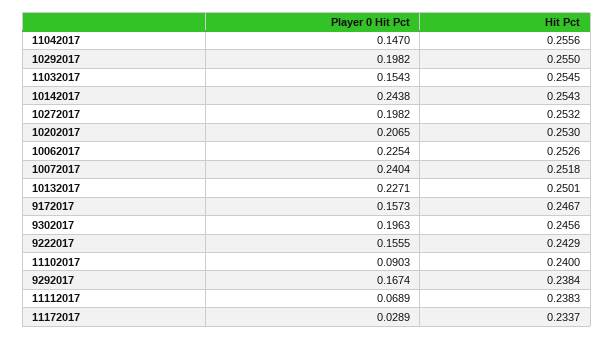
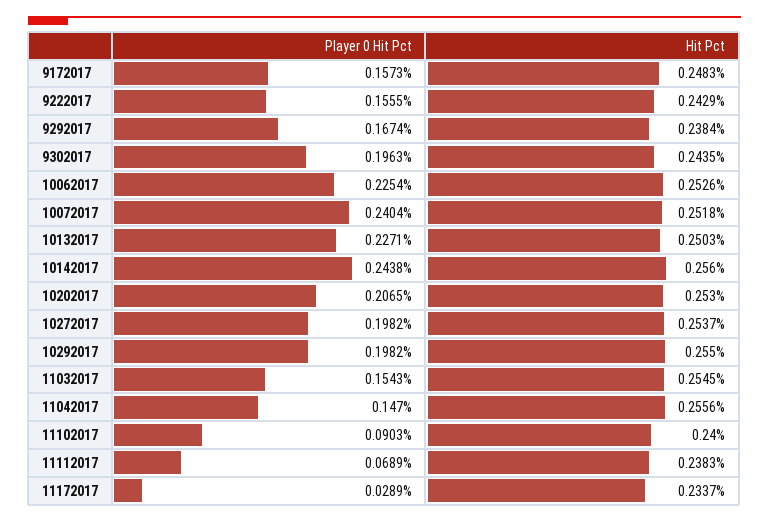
  {
    "Player 0 Hit Pct": {
      "11042017": 0.147,
      "10292017": 0.1982,
      "11032017": 0.1543,
      "10142017": 0.2438,
      "10272017": 0.1982,
      "10202017": 0.2065,
      "10062017": 0.2254,
      "10072017": 0.2404,
      "10132017": 0.2271,
      "9172017": 0.1573,
      "9302017": 0.1963,
      "9222017": 0.1555,
      "11102017": 0.0903,
      "9292017": 0.1674,
      "11112017": 0.0689,
      "11172017": 0.0289
    },
    "Hit Pct": {
      "11042017": 0.2556,
      "10292017": 0.255,
      "11032017": 0.2545,
-     "10142017": 0.2543,
+     "10142017": 0.256,
-     "10272017": 0.2532,
+     "10272017": 0.2537,
      "10202017": 0.253,
      "10062017": 0.2526,
      "10072017": 0.2518,
-     "10132017": 0.2501,
+     "10132017": 0.2503,
-     "9172017": 0.2467,
+     "9172017": 0.2483,
-     "9302017": 0.2456,
+     "9302017": 0.2435,
      "9222017": 0.2429,
      "11102017": 0.24,
      "9292017": 0.2384,
      "11112017": 0.2383,
      "11172017": 0.2337
    }
  }

